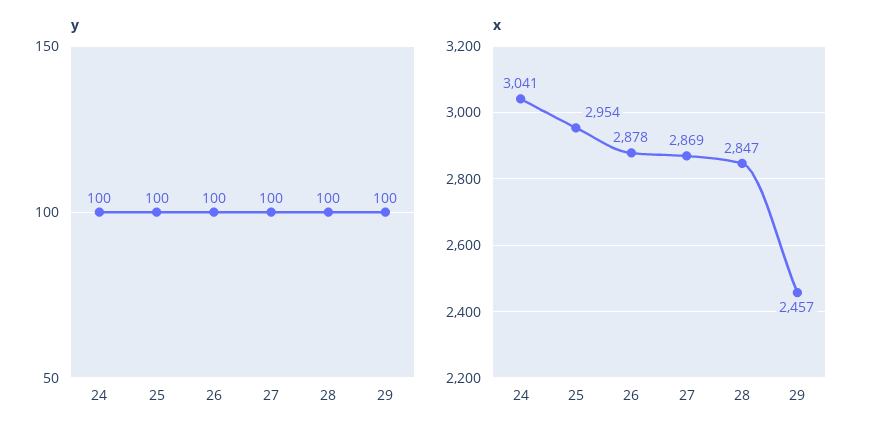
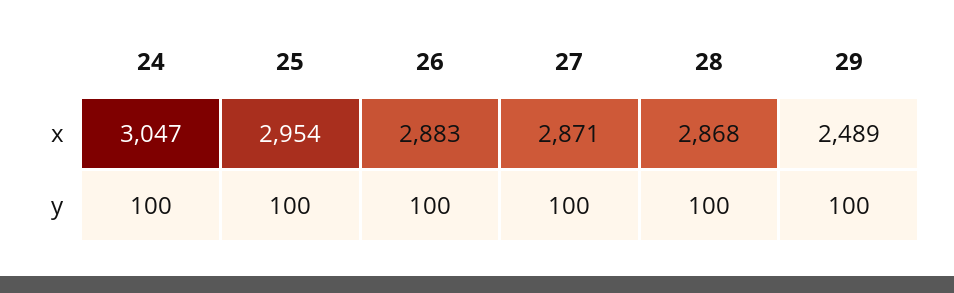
  {
    "y": {
      "24": 100,
      "25": 100,
      "26": 100,
      "27": 100,
      "28": 100,
      "29": 100
    },
    "x": {
-     "24": 3041,
+     "24": 3047,
      "25": 2954,
-     "26": 2878,
+     "26": 2883,
-     "27": 2869,
+     "27": 2871,
-     "28": 2847,
+     "28": 2868,
-     "29": 2457
+     "29": 2489
    }
  }

